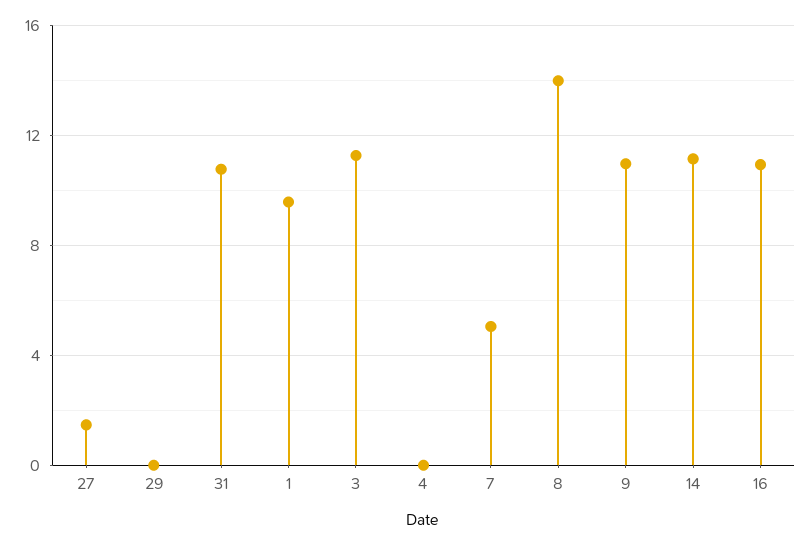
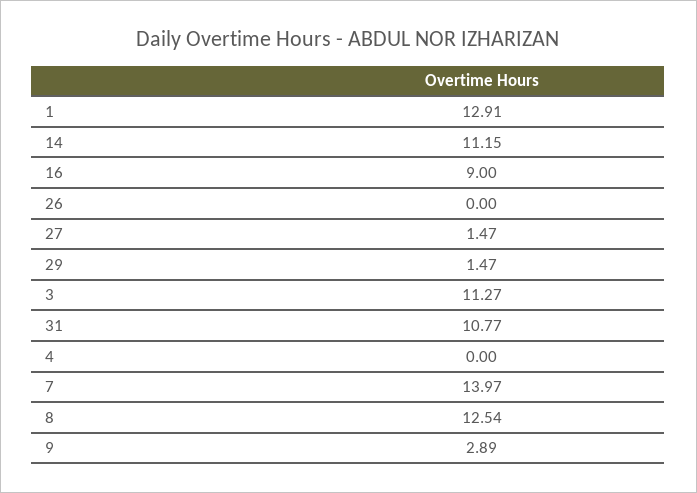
  {
    "27": 1.47,
-   "29": 0,
+   "29": 1.47,
    "31": 10.77,
-   "1": 9.5,
+   "1": 12.91,
    "3": 11.27,
    "4": 0,
-   "7": 5,
+   "7": 13.97,
-   "8": 14,
+   "8": 12.54,
-   "9": 11,
+   "9": 2.89,
    "14": 11.15,
-   "16": 11
+   "16": 9,
+   "26": 0
  }

